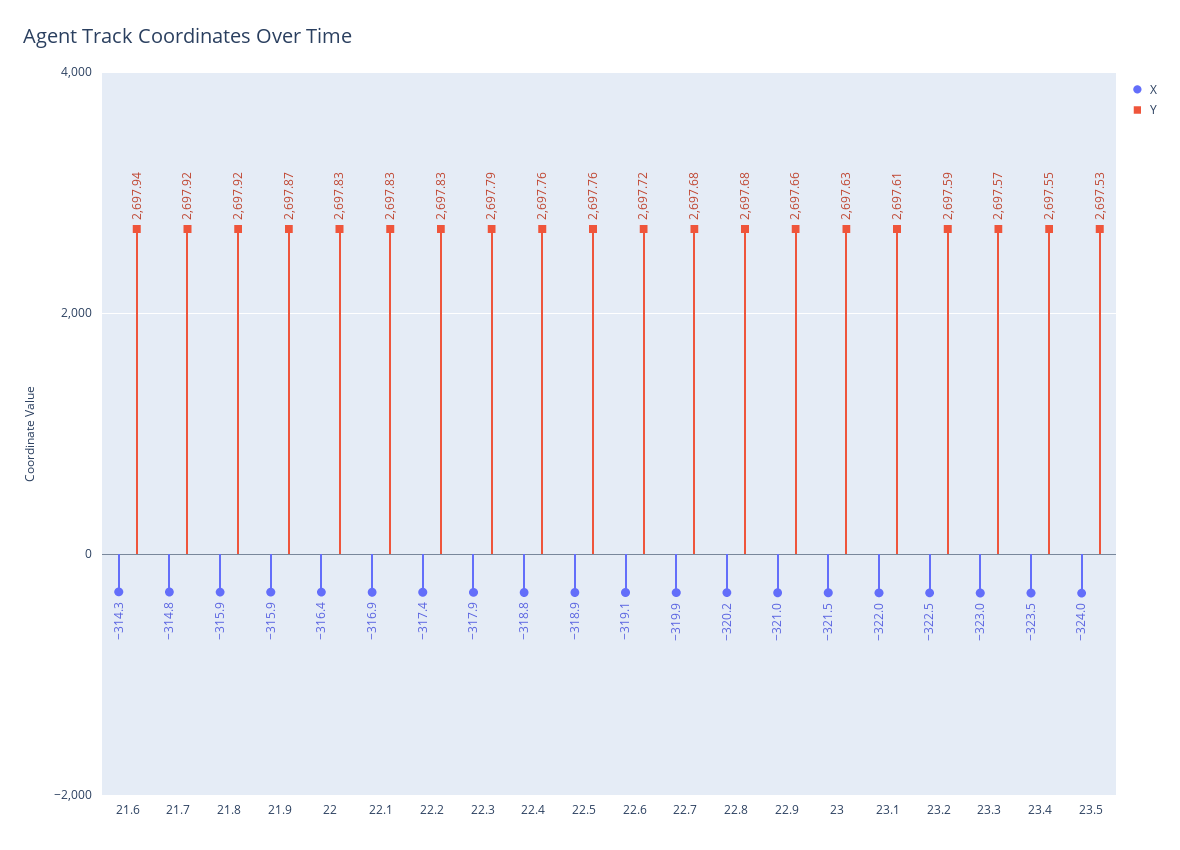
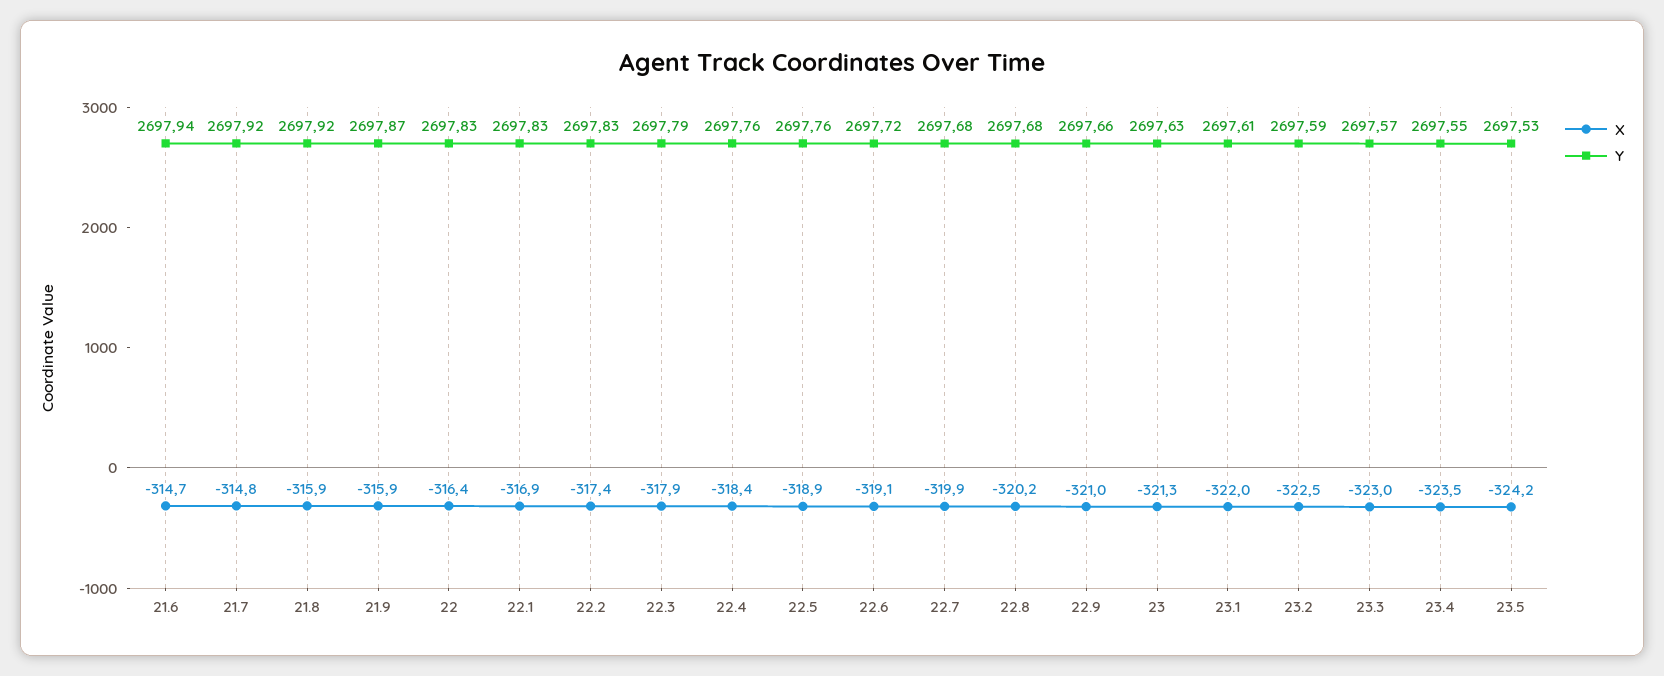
  {
    "X": {
-     "21.6": -314.3,
+     "21.6": -314.7,
      "21.7": -314.8,
      "21.8": -315.9,
      "21.9": -315.9,
      "22": -316.4,
      "22.1": -316.9,
      "22.2": -317.4,
      "22.3": -317.9,
-     "22.4": -318.8,
+     "22.4": -318.4,
      "22.5": -318.9,
      "22.6": -319.1,
      "22.7": -319.9,
      "22.8": -320.2,
      "22.9": -321,
-     "23": -321.5,
+     "23": -321.3,
      "23.1": -322,
      "23.2": -322.5,
      "23.3": -323,
      "23.4": -323.5,
-     "23.5": -324
+     "23.5": -324.2
    },
    "Y": {
      "21.6": 2697.94,
      "21.7": 2697.92,
      "21.8": 2697.92,
      "21.9": 2697.87,
      "22": 2697.83,
      "22.1": 2697.83,
      "22.2": 2697.83,
      "22.3": 2697.79,
      "22.4": 2697.76,
      "22.5": 2697.76,
      "22.6": 2697.72,
      "22.7": 2697.68,
      "22.8": 2697.68,
      "22.9": 2697.66,
      "23": 2697.63,
      "23.1": 2697.61,
      "23.2": 2697.59,
      "23.3": 2697.57,
      "23.4": 2697.55,
      "23.5": 2697.53
    }
  }

